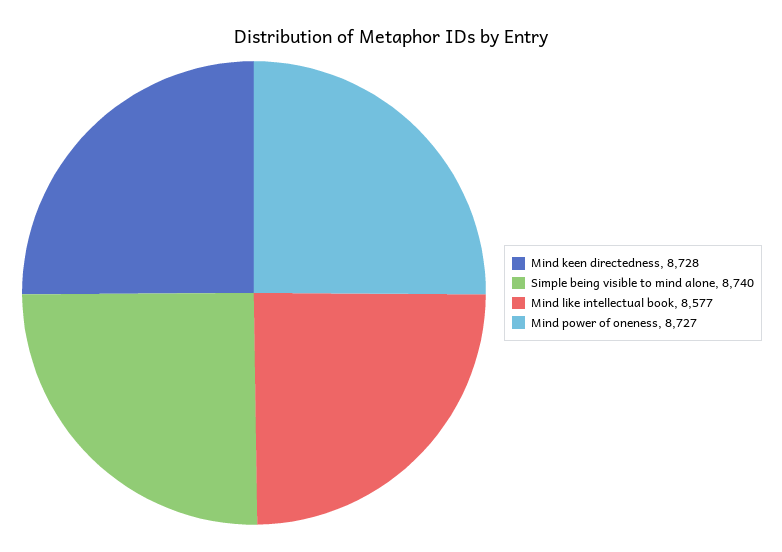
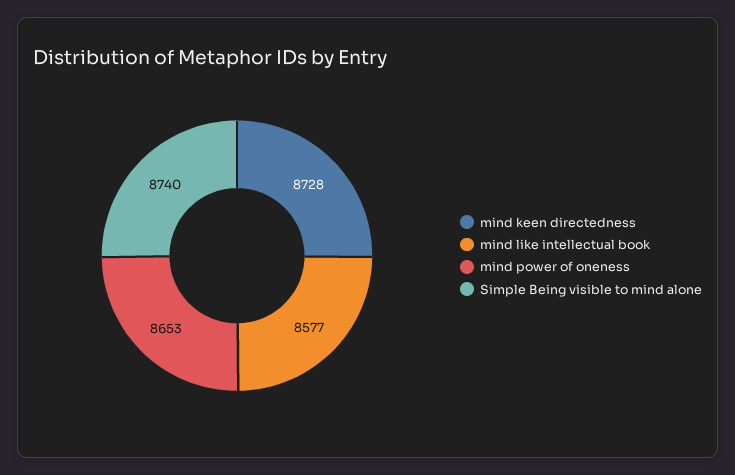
  {
    "Mind keen directedness": 8728,
    "Simple being visible to mind alone": 8740,
    "Mind like intellectual book": 8577,
-   "Mind power of oneness": 8727
+   "Mind power of oneness": 8653
  }

